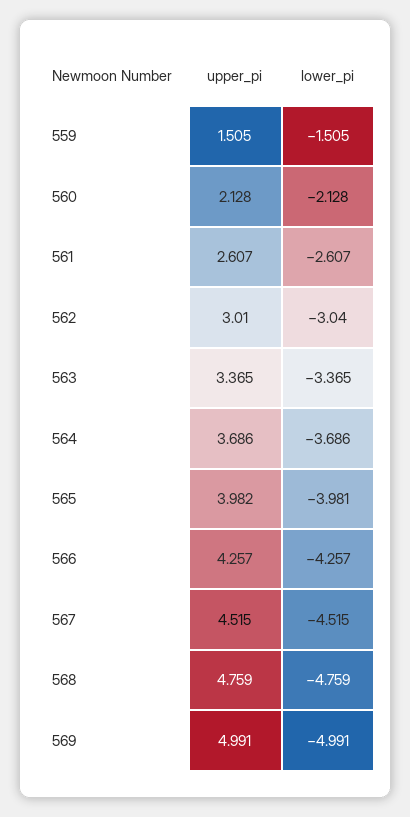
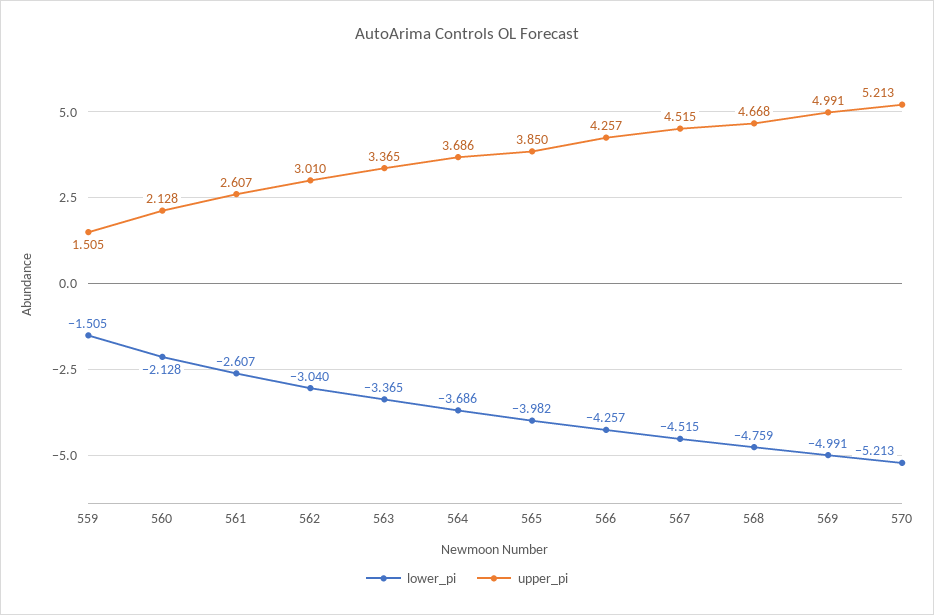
  {
    "upper_pi": {
      "559": 1.505,
      "560": 2.128,
      "561": 2.607,
      "562": 3.01,
      "563": 3.365,
      "564": 3.686,
-     "565": 3.982,
+     "565": 3.85,
      "566": 4.257,
      "567": 4.515,
-     "568": 4.759,
+     "568": 4.668,
-     "569": 4.991
+     "569": 4.991,
+     "570": 5.213
    },
    "lower_pi": {
      "559": -1.505,
      "560": -2.128,
      "561": -2.607,
      "562": -3.04,
      "563": -3.365,
      "564": -3.686,
-     "565": -3.981,
+     "565": -3.982,
      "566": -4.257,
      "567": -4.515,
      "568": -4.759,
-     "569": -4.991
+     "569": -4.991,
+     "570": -5.213
    }
  }

